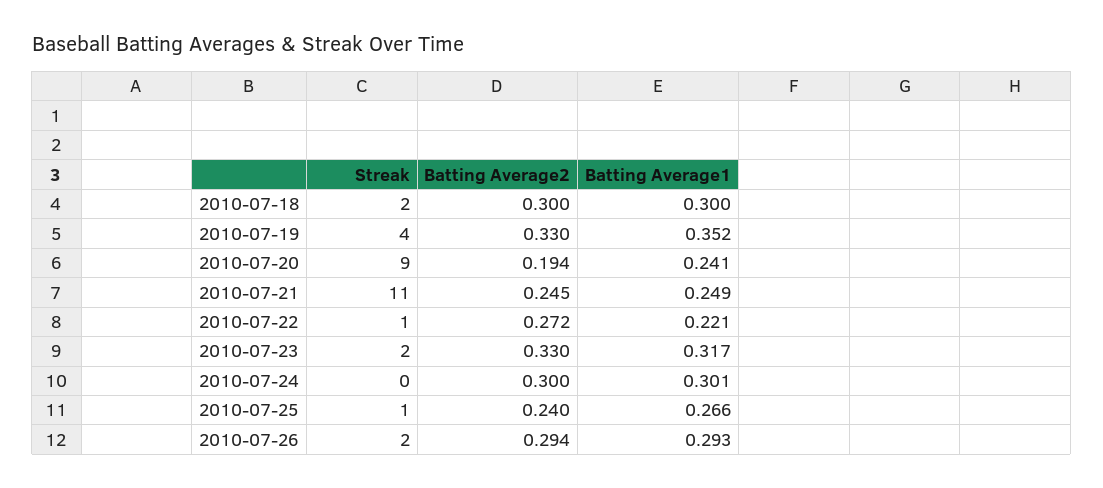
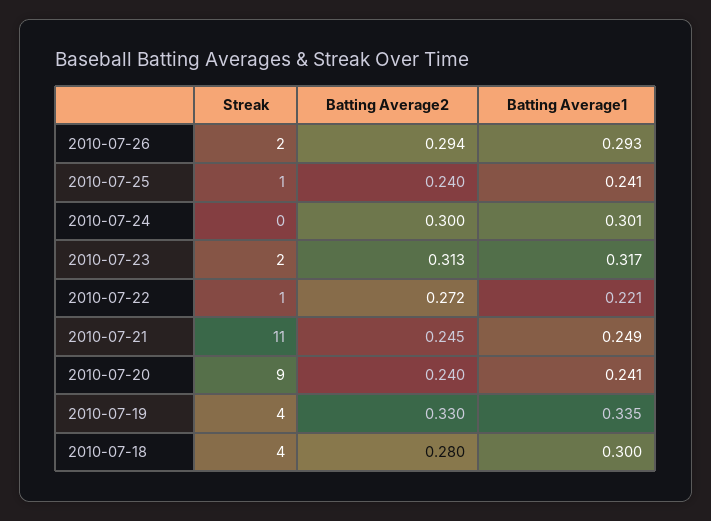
  {
    "Streak": {
-     "2010-07-18": 2,
+     "2010-07-18": 4,
      "2010-07-19": 4,
      "2010-07-20": 9,
      "2010-07-21": 11,
      "2010-07-22": 1,
      "2010-07-23": 2,
      "2010-07-24": 0,
      "2010-07-25": 1,
      "2010-07-26": 2
    },
    "Batting Average2": {
-     "2010-07-18": 0.3,
+     "2010-07-18": 0.28,
      "2010-07-19": 0.33,
-     "2010-07-20": 0.194,
+     "2010-07-20": 0.24,
      "2010-07-21": 0.245,
      "2010-07-22": 0.272,
-     "2010-07-23": 0.33,
+     "2010-07-23": 0.313,
      "2010-07-24": 0.3,
      "2010-07-25": 0.24,
      "2010-07-26": 0.294
    },
    "Batting Average1": {
      "2010-07-18": 0.3,
-     "2010-07-19": 0.352,
+     "2010-07-19": 0.335,
      "2010-07-20": 0.241,
      "2010-07-21": 0.249,
      "2010-07-22": 0.221,
      "2010-07-23": 0.317,
      "2010-07-24": 0.301,
-     "2010-07-25": 0.266,
+     "2010-07-25": 0.241,
      "2010-07-26": 0.293
    }
  }

